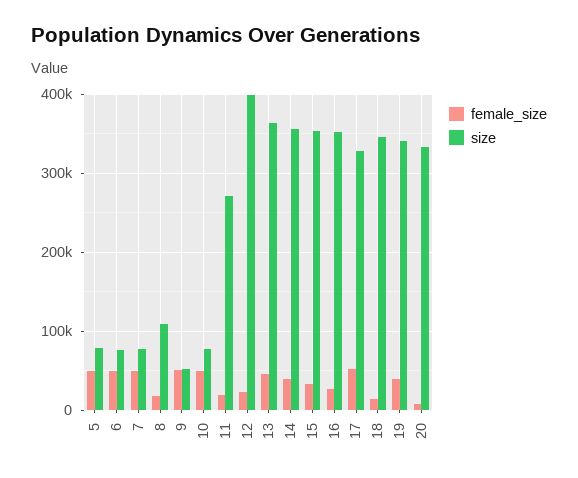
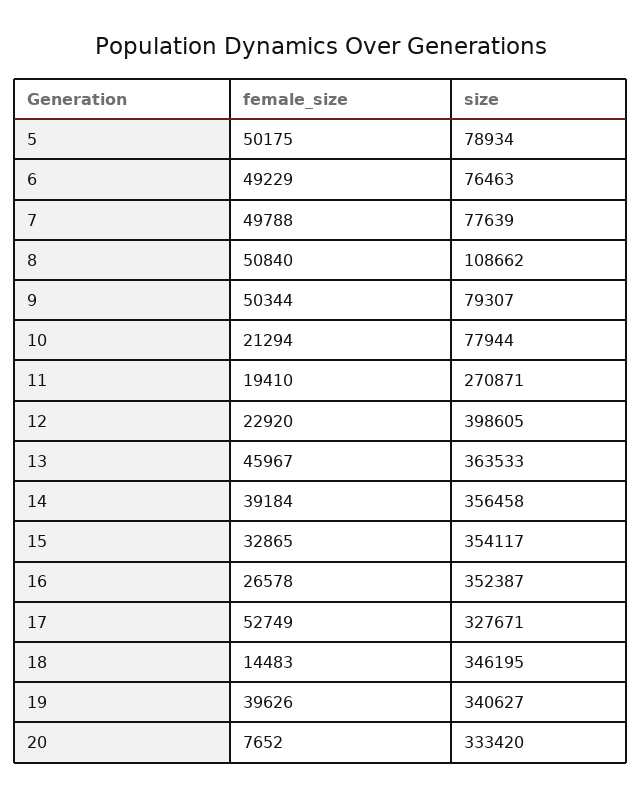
  {
    "female_size": {
      "5": 50175,
      "6": 49229,
      "7": 49788,
-     "8": 20000,
+     "8": 50840,
      "9": 50344,
-     "10": 50000,
+     "10": 21294,
      "11": 19410,
      "12": 22920,
      "13": 45967,
      "14": 39184,
      "15": 32865,
      "16": 26578,
      "17": 52749,
      "18": 14483,
      "19": 39626,
      "20": 7652
    },
    "size": {
      "5": 78934,
      "6": 76463,
      "7": 77639,
      "8": 108662,
-     "9": 50000,
+     "9": 79307,
      "10": 77944,
      "11": 270871,
      "12": 398605,
      "13": 363533,
      "14": 356458,
      "15": 354117,
      "16": 352387,
      "17": 327671,
      "18": 346195,
      "19": 340627,
      "20": 333420
    }
  }

